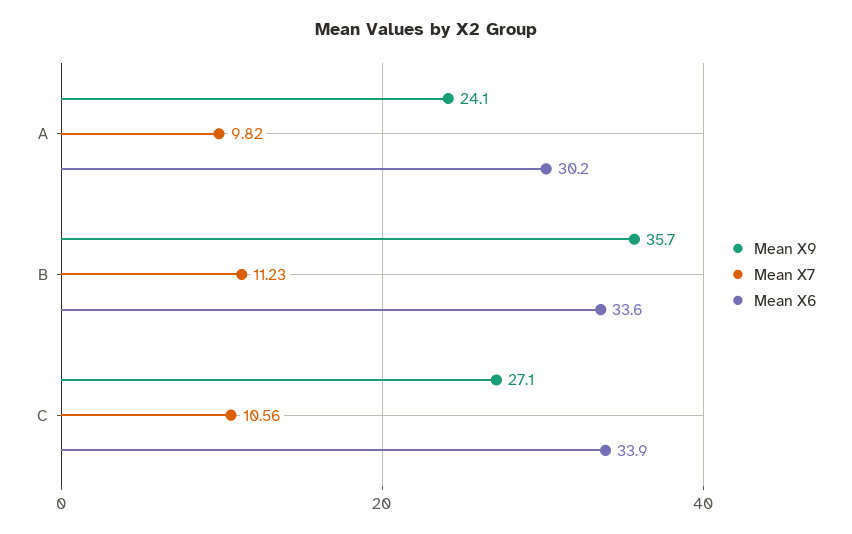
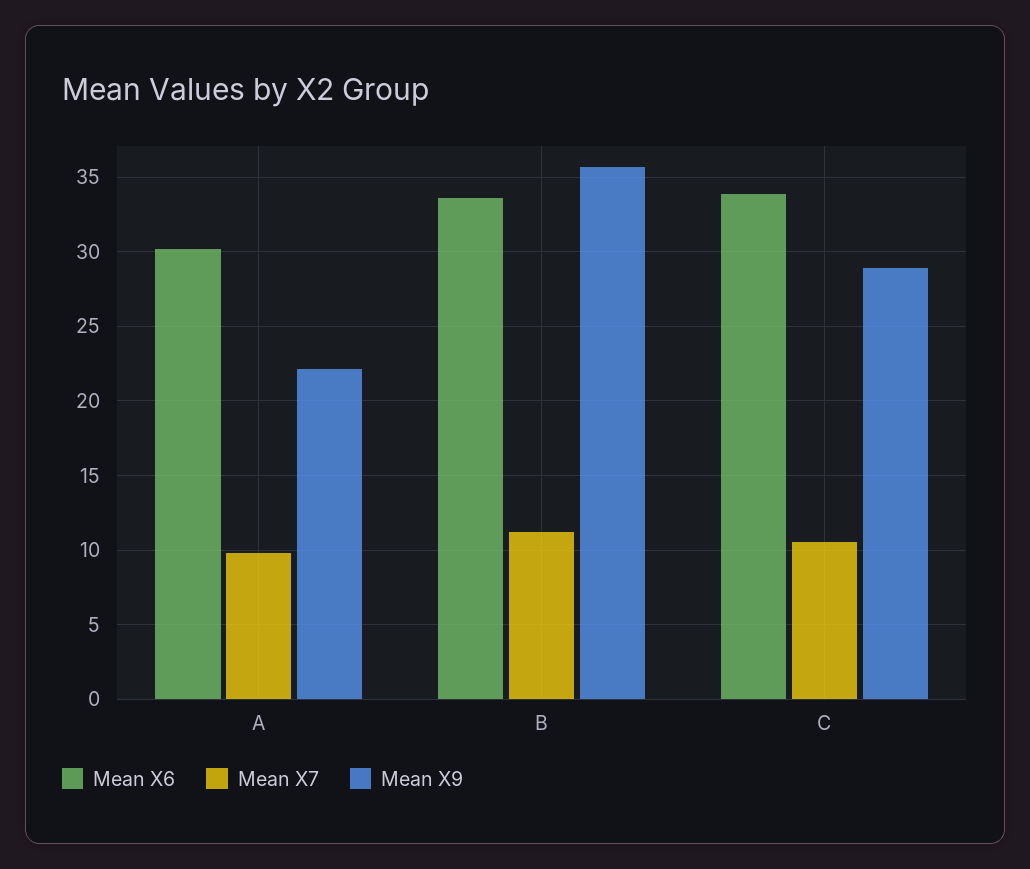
  {
    "Mean X9": {
-     "A": 24.1,
+     "A": 22,
      "B": 35.7,
-     "C": 27.1
+     "C": 29
    },
    "Mean X7": {
      "A": 9.82,
      "B": 11.23,
      "C": 10.56
    },
    "Mean X6": {
      "A": 30.2,
      "B": 33.6,
      "C": 33.9
    }
  }

